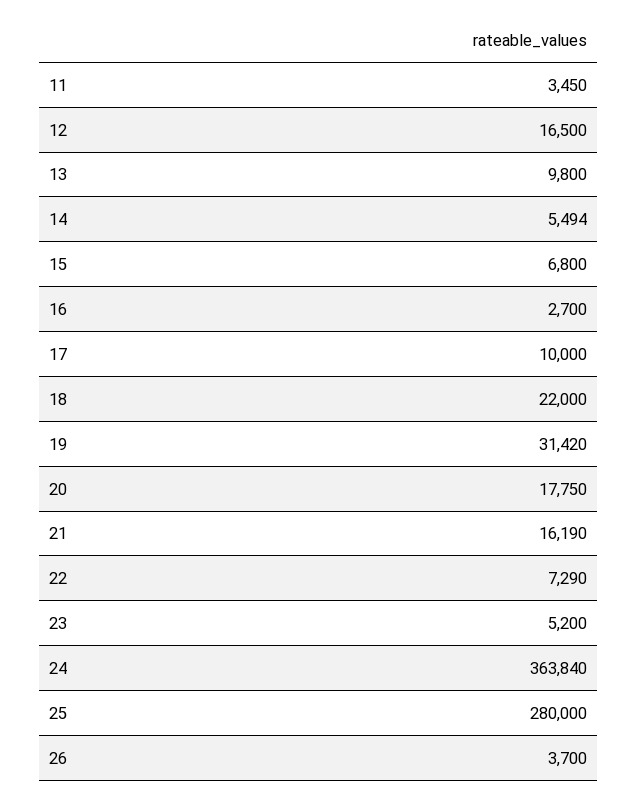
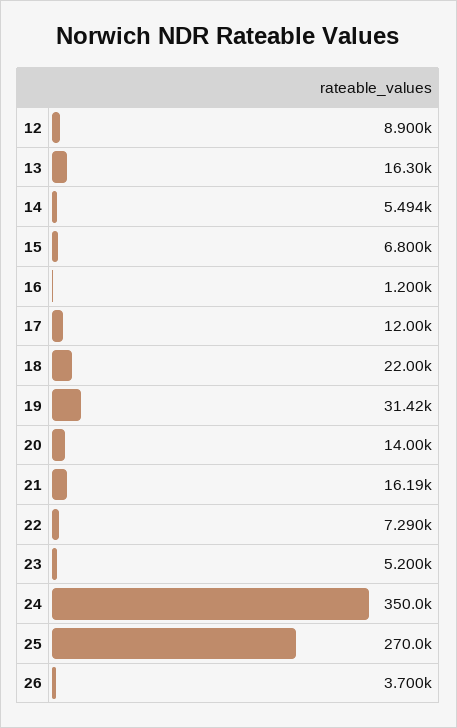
  {
-   "11": 3450,
-   "12": 16500,
+   "12": 8900,
-   "13": 9800,
+   "13": 16300,
    "14": 5494,
    "15": 6800,
-   "16": 2700,
+   "16": 1200,
-   "17": 10000,
+   "17": 12000,
    "18": 22000,
    "19": 31420,
-   "20": 17750,
+   "20": 14000,
    "21": 16190,
    "22": 7290,
    "23": 5200,
-   "24": 363840,
+   "24": 350000,
-   "25": 280000,
+   "25": 270000,
    "26": 3700
  }

